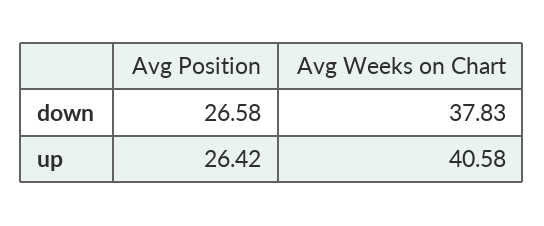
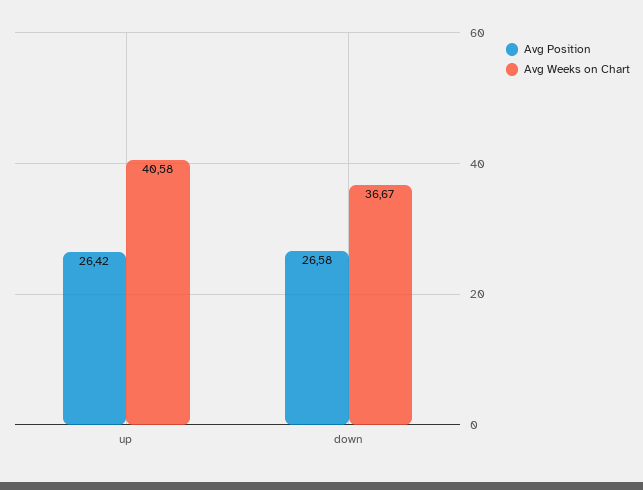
  {
    "Avg Position": {
      "down": 26.58,
      "up": 26.42
    },
    "Avg Weeks on Chart": {
-     "down": 37.83,
+     "down": 36.67,
      "up": 40.58
    }
  }

